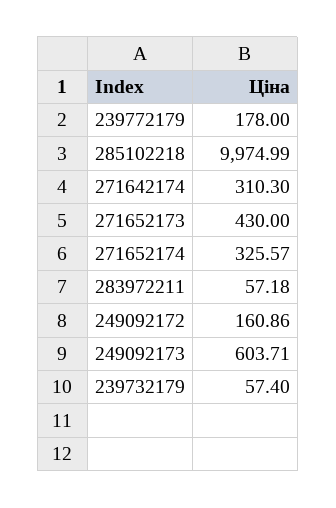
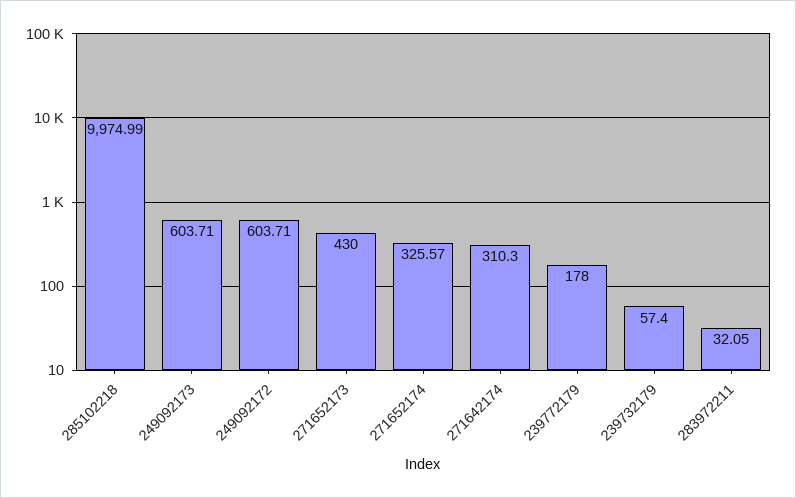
  {
    "239772179": 178,
    "285102218": 9974.99,
    "271642174": 310.3,
    "271652173": 430,
    "271652174": 325.57,
-   "283972211": 57.18,
+   "283972211": 32.05,
-   "249092172": 160.86,
+   "249092172": 603.71,
    "249092173": 603.71,
    "239732179": 57.4
  }

